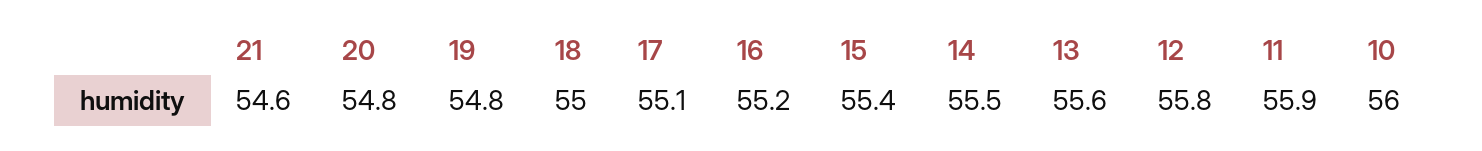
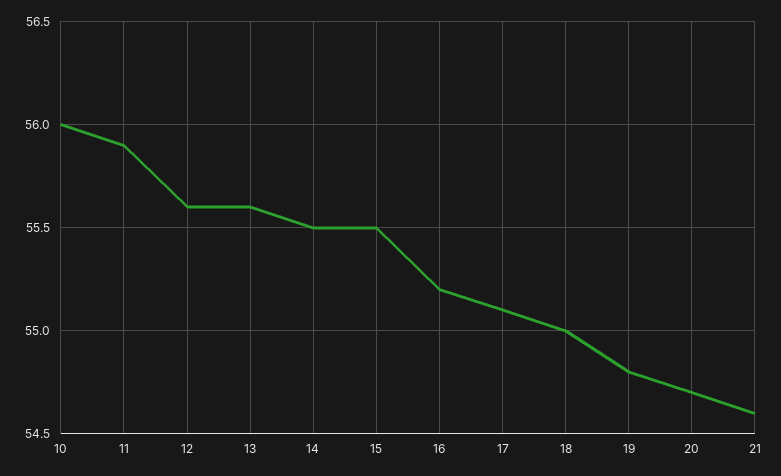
  {
    "21": 54.6,
-   "20": 54.8,
+   "20": 54.7,
    "19": 54.8,
    "18": 55,
    "17": 55.1,
    "16": 55.2,
-   "15": 55.4,
+   "15": 55.5,
    "14": 55.5,
    "13": 55.6,
-   "12": 55.8,
+   "12": 55.6,
    "11": 55.9,
    "10": 56
  }

